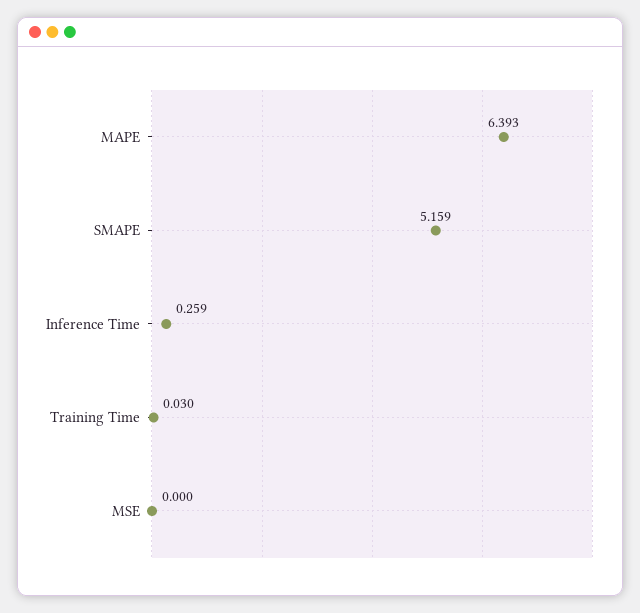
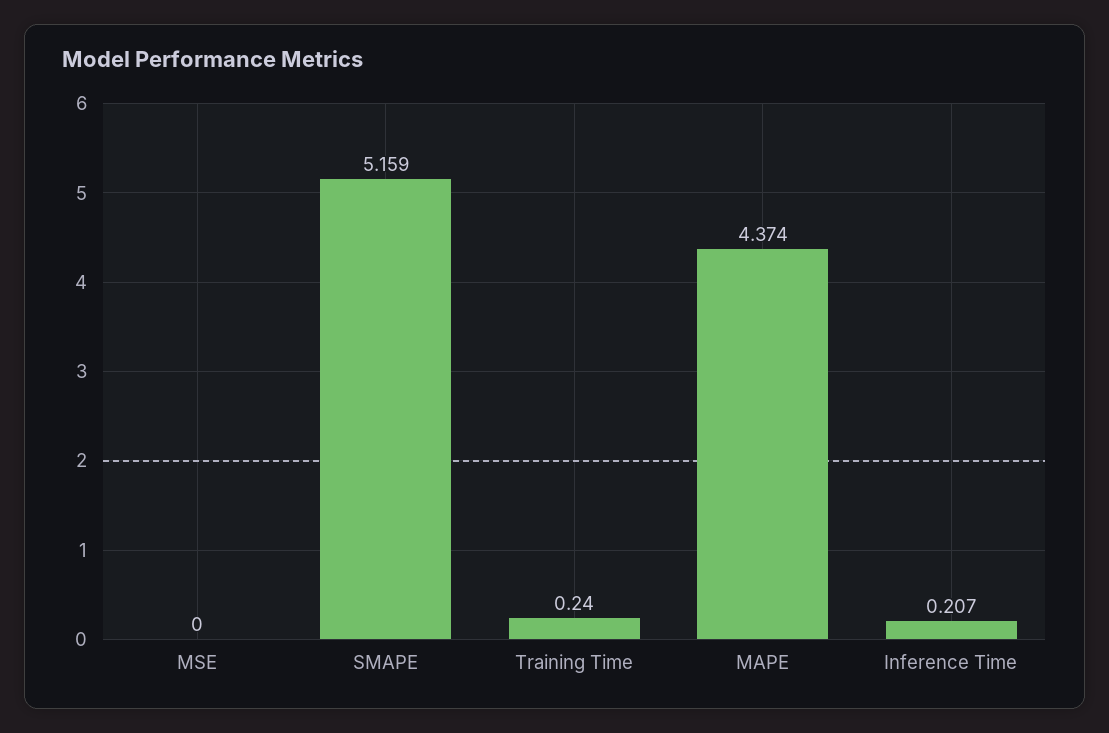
  {
-   "MAPE": 6.393,
+   "MAPE": 4.374,
    "SMAPE": 5.159,
-   "Inference Time": 0.259,
+   "Inference Time": 0.207,
-   "Training Time": 0.03,
+   "Training Time": 0.24,
    "MSE": 0
  }

